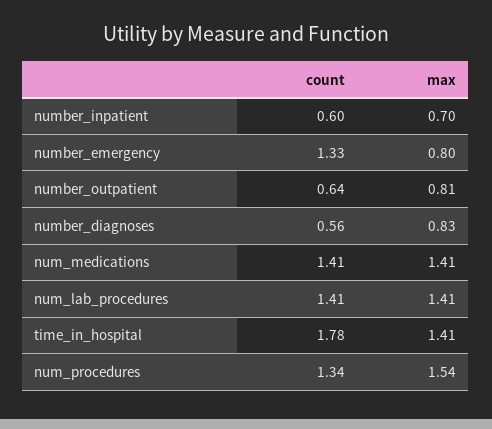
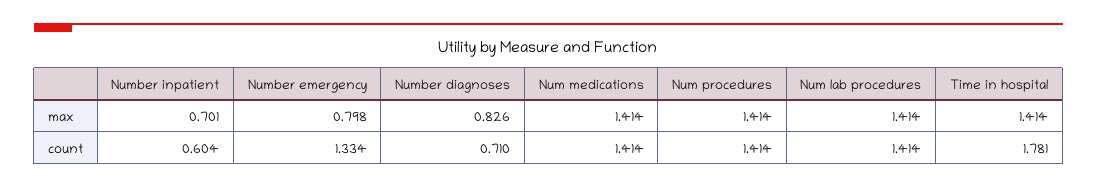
  {
    "count": {
      "number_inpatient": 0.604,
      "number_emergency": 1.334,
-     "number_outpatient": 0.64,
-     "number_diagnoses": 0.56,
+     "number_diagnoses": 0.71,
      "num_medications": 1.414,
      "num_lab_procedures": 1.414,
      "time_in_hospital": 1.781,
-     "num_procedures": 1.34
+     "num_procedures": 1.414
    },
    "max": {
      "number_inpatient": 0.701,
      "number_emergency": 0.798,
-     "number_outpatient": 0.81,
      "number_diagnoses": 0.826,
      "num_medications": 1.414,
      "num_lab_procedures": 1.414,
      "time_in_hospital": 1.414,
-     "num_procedures": 1.54
+     "num_procedures": 1.414
    }
  }

